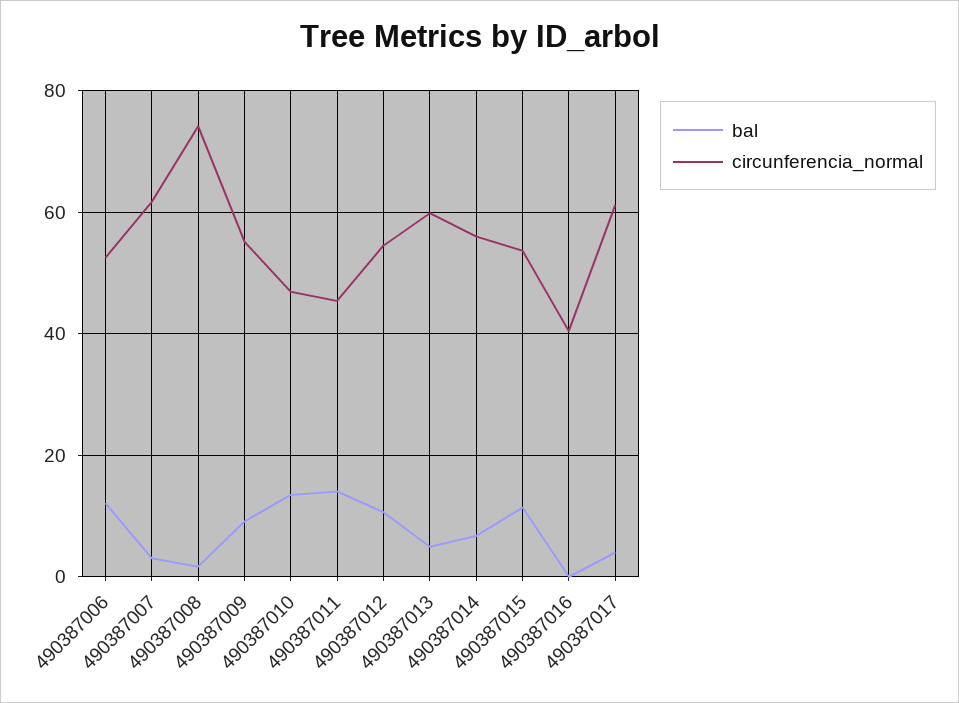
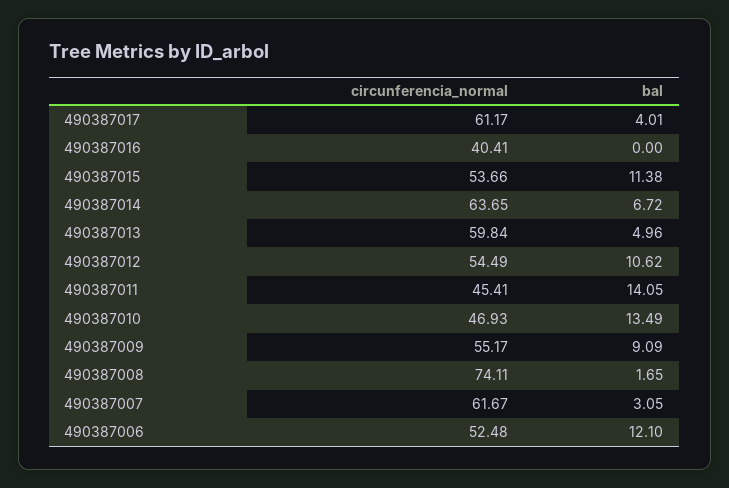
  {
    "bal": {
      "490387006": 12.1,
      "490387007": 3.05,
      "490387008": 1.65,
      "490387009": 9.09,
      "490387010": 13.49,
      "490387011": 14.05,
      "490387012": 10.62,
      "490387013": 4.96,
      "490387014": 6.72,
      "490387015": 11.38,
      "490387016": 0,
      "490387017": 4.01
    },
    "circunferencia_normal": {
      "490387006": 52.48,
      "490387007": 61.67,
      "490387008": 74.11,
      "490387009": 55.17,
      "490387010": 46.93,
      "490387011": 45.41,
      "490387012": 54.49,
      "490387013": 59.84,
-     "490387014": 56,
+     "490387014": 63.65,
      "490387015": 53.66,
      "490387016": 40.41,
      "490387017": 61.17
    }
  }

